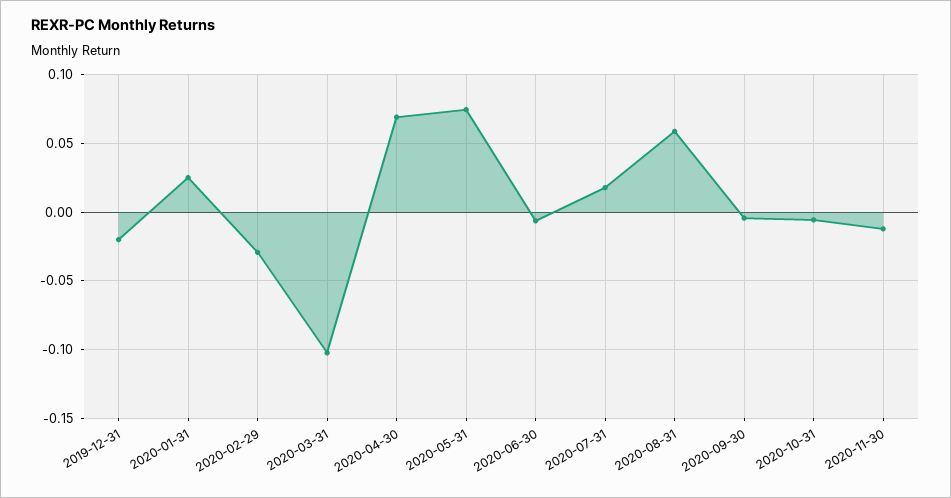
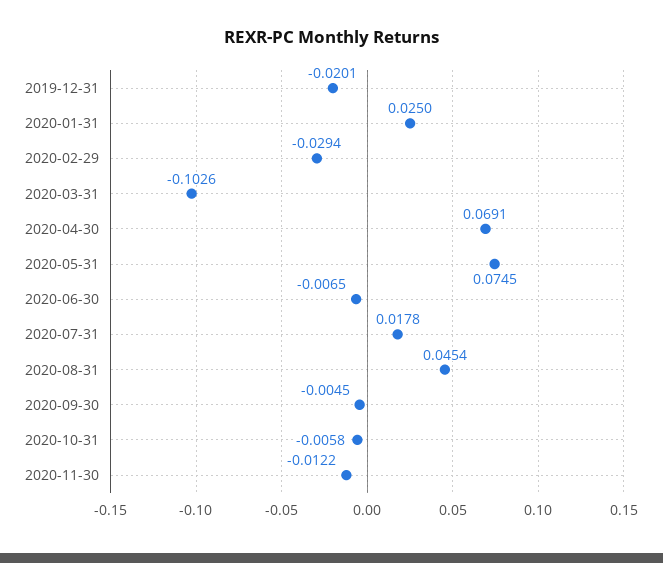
  {
    "2019-12-31": -0.0201,
    "2020-01-31": 0.025,
    "2020-02-29": -0.0294,
    "2020-03-31": -0.1026,
    "2020-04-30": 0.0691,
    "2020-05-31": 0.0745,
    "2020-06-30": -0.0065,
    "2020-07-31": 0.0178,
-   "2020-08-31": 0.06,
+   "2020-08-31": 0.0454,
    "2020-09-30": -0.0045,
    "2020-10-31": -0.0058,
    "2020-11-30": -0.0122
  }

